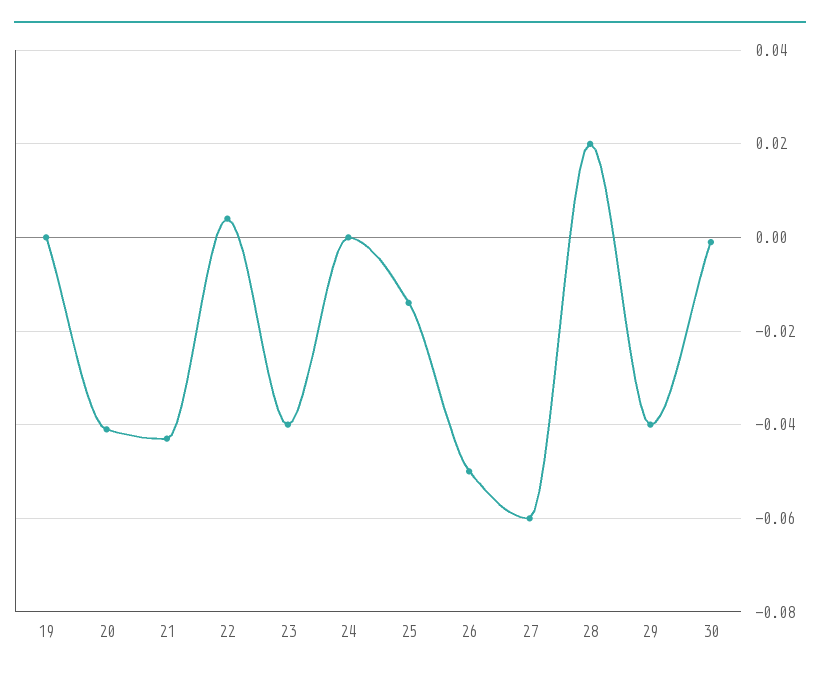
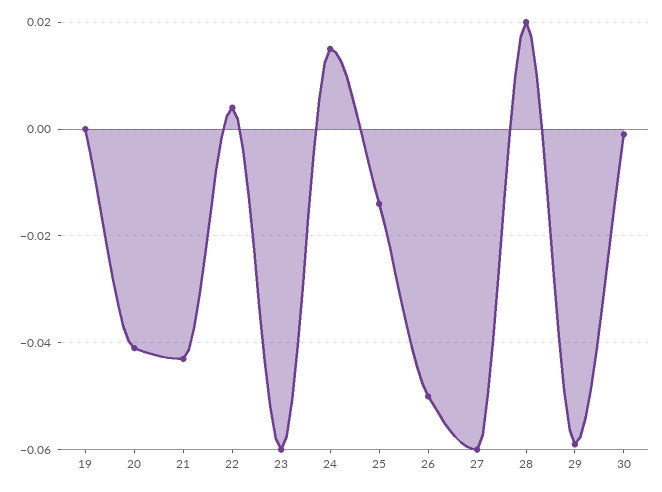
  {
    "19": 0,
    "20": -0.04,
    "21": -0.045,
    "22": 0.005,
-   "23": -0.04,
+   "23": -0.06,
-   "24": 0,
+   "24": 0.015,
    "25": -0.015,
    "26": -0.05,
    "27": -0.06,
    "28": 0.02,
-   "29": -0.04,
+   "29": -0.06,
    "30": 0
  }

